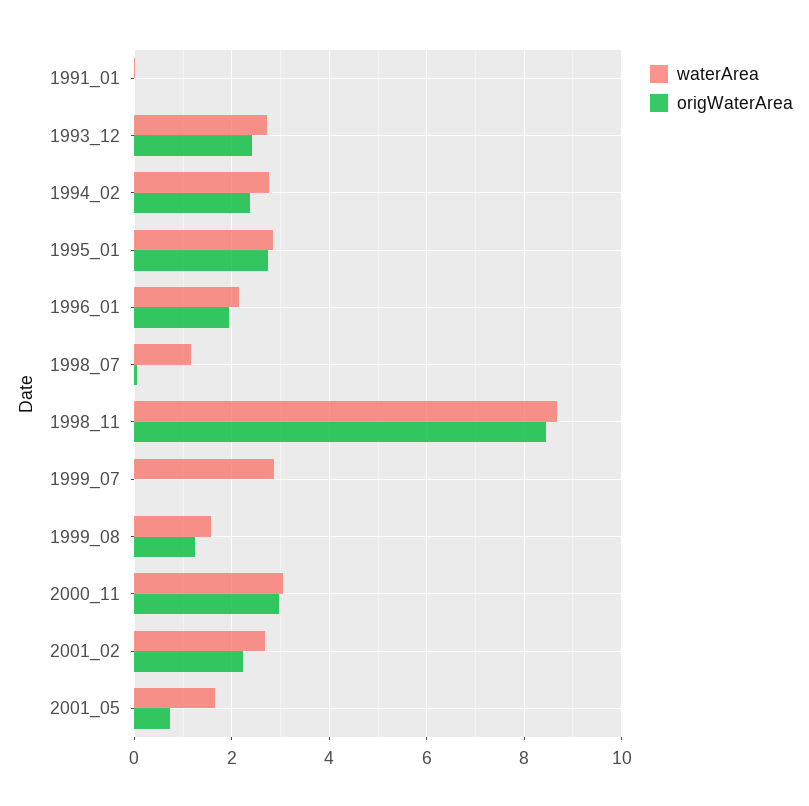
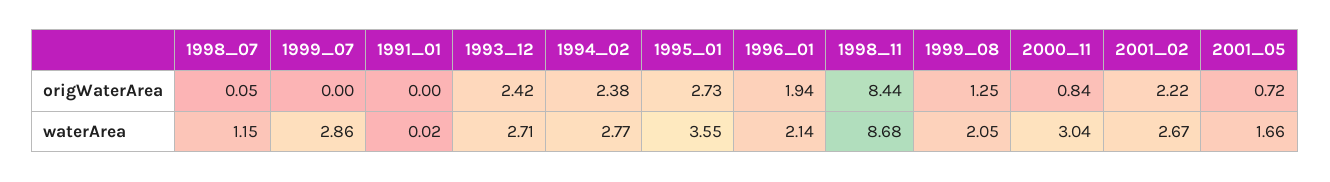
  {
    "waterArea": {
      "1991_01": 0.02,
      "1993_12": 2.71,
      "1994_02": 2.77,
-     "1995_01": 2.8,
+     "1995_01": 3.55,
      "1996_01": 2.14,
      "1998_07": 1.15,
      "1998_11": 8.68,
      "1999_07": 2.86,
-     "1999_08": 1.6,
+     "1999_08": 2.05,
      "2000_11": 3.04,
      "2001_02": 2.67,
      "2001_05": 1.66
    },
    "origWaterArea": {
      "1991_01": 0,
      "1993_12": 2.42,
      "1994_02": 2.38,
      "1995_01": 2.73,
      "1996_01": 1.94,
      "1998_07": 0.05,
      "1998_11": 8.44,
      "1999_07": 0,
      "1999_08": 1.25,
-     "2000_11": 3,
+     "2000_11": 0.84,
      "2001_02": 2.22,
      "2001_05": 0.72
    }
  }

